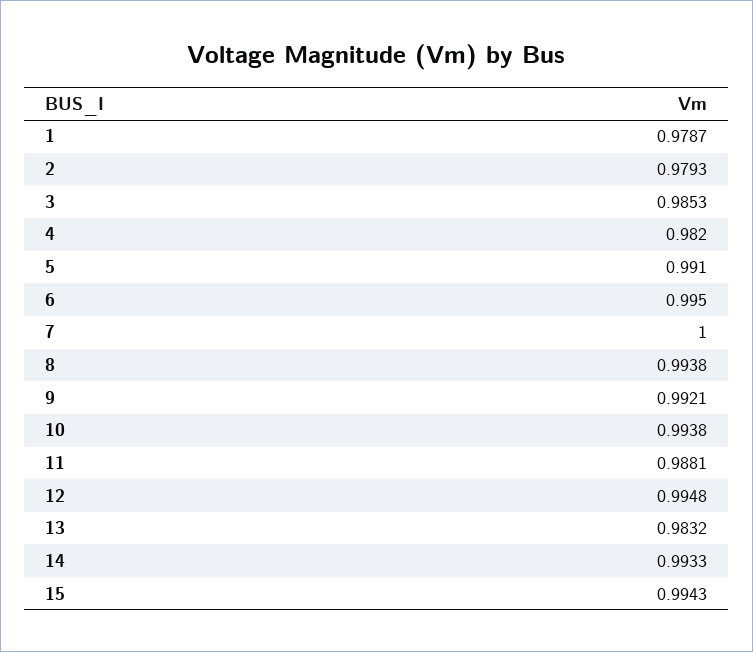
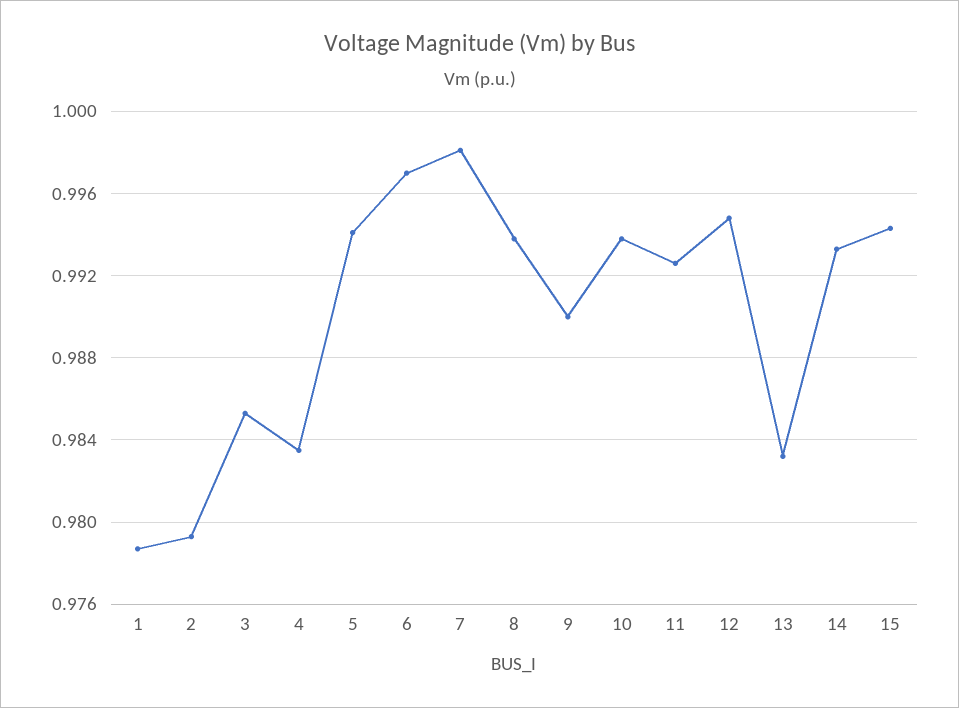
  {
    "1": 0.9787,
    "2": 0.9793,
    "3": 0.9853,
-   "4": 0.982,
+   "4": 0.9835,
-   "5": 0.991,
+   "5": 0.994,
-   "6": 0.995,
+   "6": 0.997,
-   "7": 1,
+   "7": 0.998,
    "8": 0.9938,
-   "9": 0.9921,
+   "9": 0.99,
    "10": 0.9938,
-   "11": 0.9881,
+   "11": 0.9925,
    "12": 0.9948,
    "13": 0.9832,
    "14": 0.9933,
    "15": 0.9943
  }

